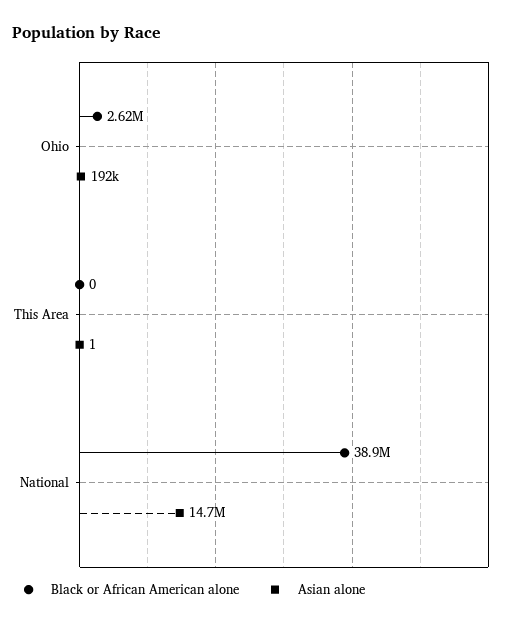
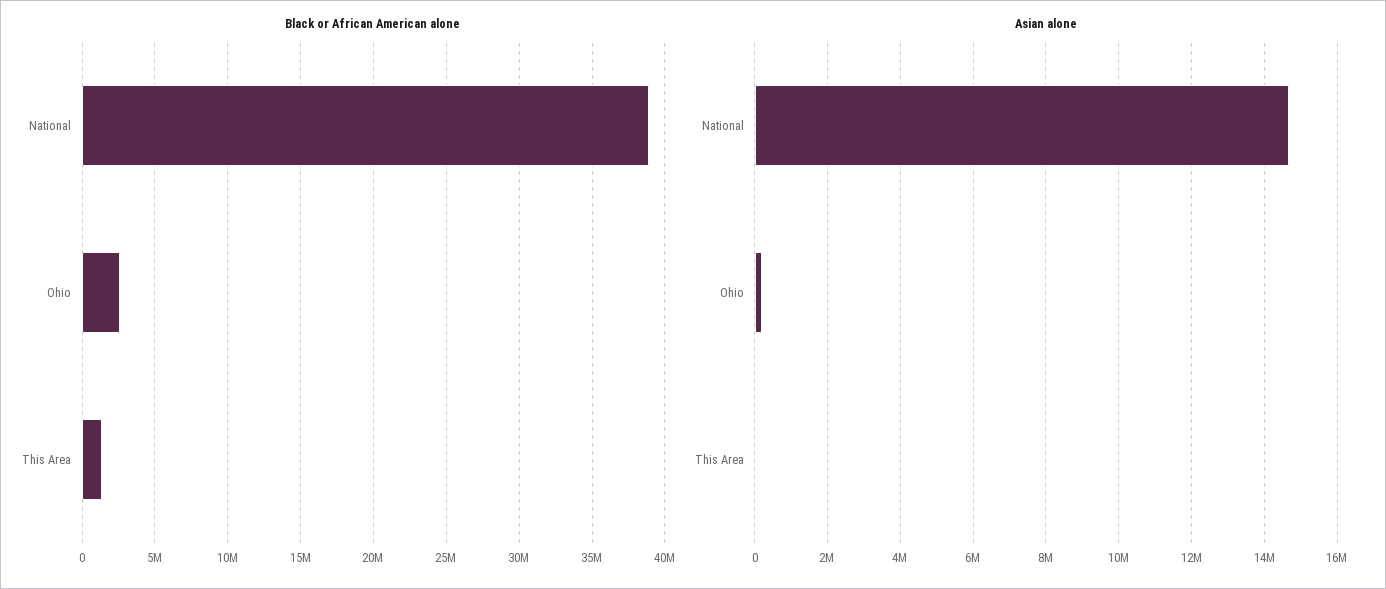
  {
    "Black or African American alone": {
      "Ohio": 2620000,
-     "This Area": 0,
+     "This Area": 1500000,
      "National": 38900000
    },
    "Asian alone": {
      "Ohio": 192000,
      "This Area": 1,
      "National": 14700000
    }
  }

